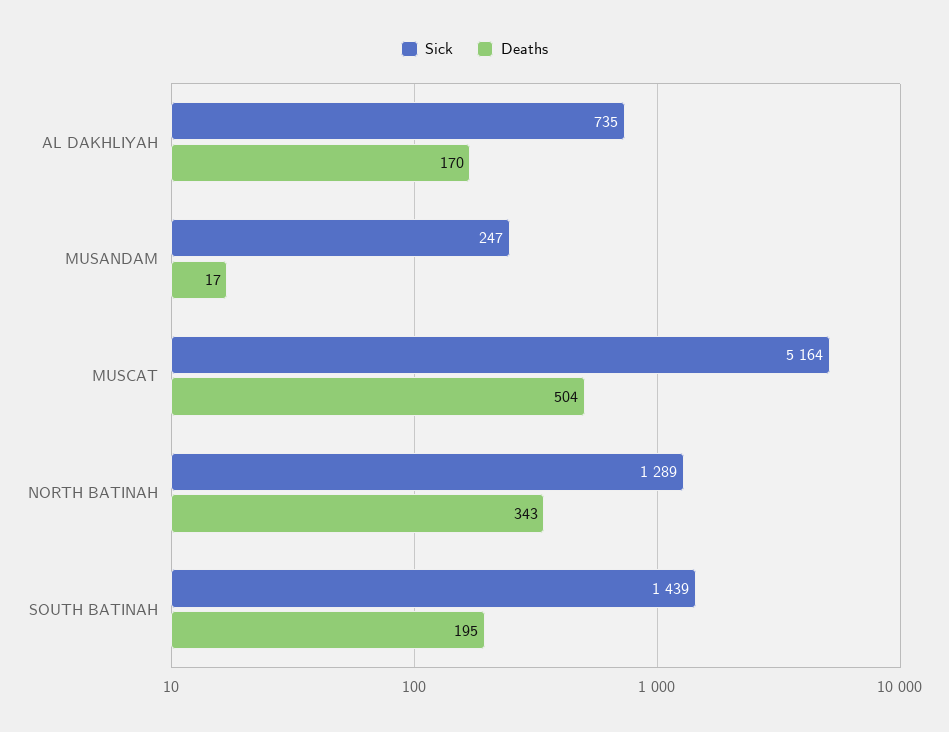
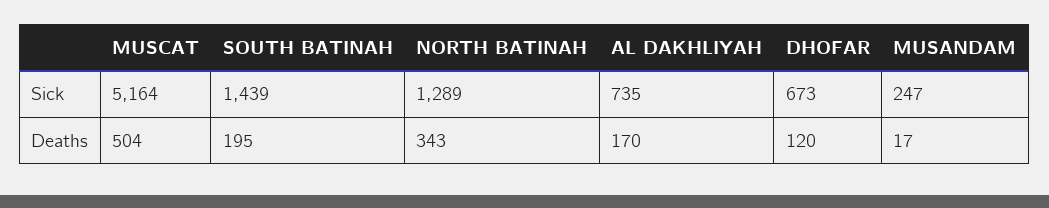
  {
    "Sick": {
      "AL DAKHLIYAH": 735,
      "MUSANDAM": 247,
      "MUSCAT": 5164,
      "NORTH BATINAH": 1289,
-     "SOUTH BATINAH": 1439
+     "SOUTH BATINAH": 1439,
+     "DHOFAR": 673
    },
    "Deaths": {
      "AL DAKHLIYAH": 170,
      "MUSANDAM": 17,
      "MUSCAT": 504,
      "NORTH BATINAH": 343,
-     "SOUTH BATINAH": 195
+     "SOUTH BATINAH": 195,
+     "DHOFAR": 120
    }
  }

